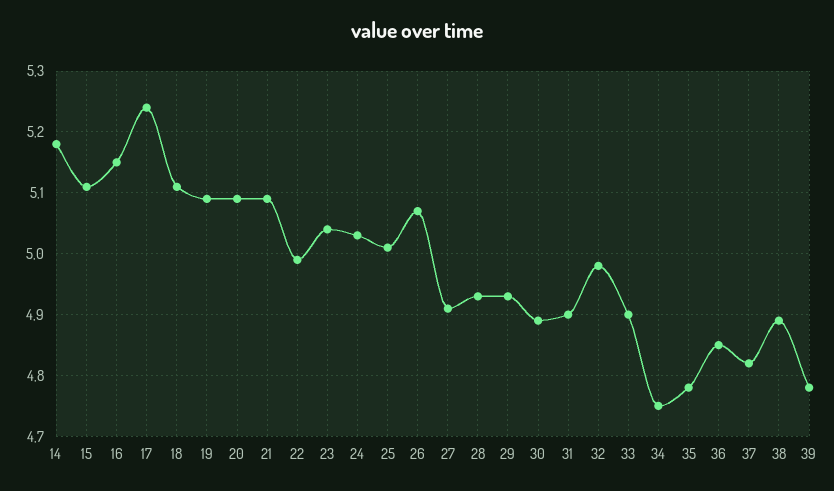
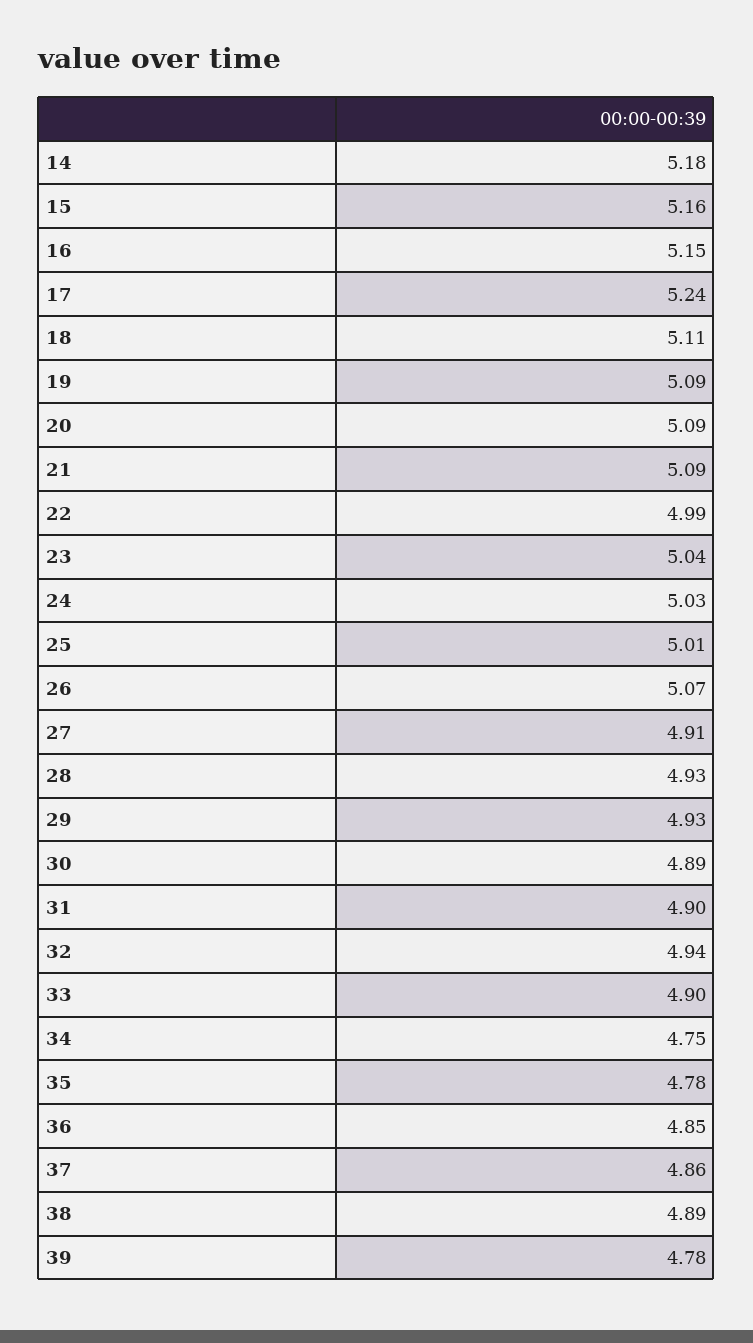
  {
    "14": 5.18,
-   "15": 5.11,
+   "15": 5.16,
    "16": 5.15,
    "17": 5.24,
    "18": 5.11,
    "19": 5.09,
    "20": 5.09,
    "21": 5.09,
    "22": 4.99,
    "23": 5.04,
    "24": 5.03,
    "25": 5.01,
    "26": 5.07,
    "27": 4.91,
    "28": 4.93,
    "29": 4.93,
    "30": 4.89,
    "31": 4.9,
-   "32": 4.98,
+   "32": 4.94,
    "33": 4.9,
    "34": 4.75,
    "35": 4.78,
    "36": 4.85,
-   "37": 4.82,
+   "37": 4.86,
    "38": 4.89,
    "39": 4.78
  }

